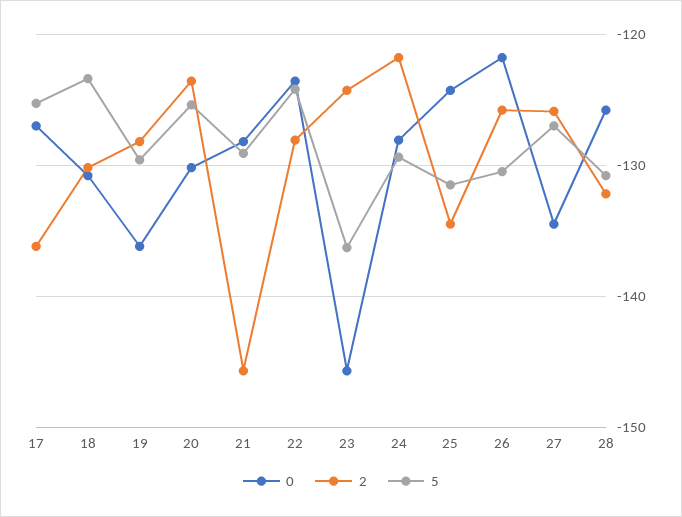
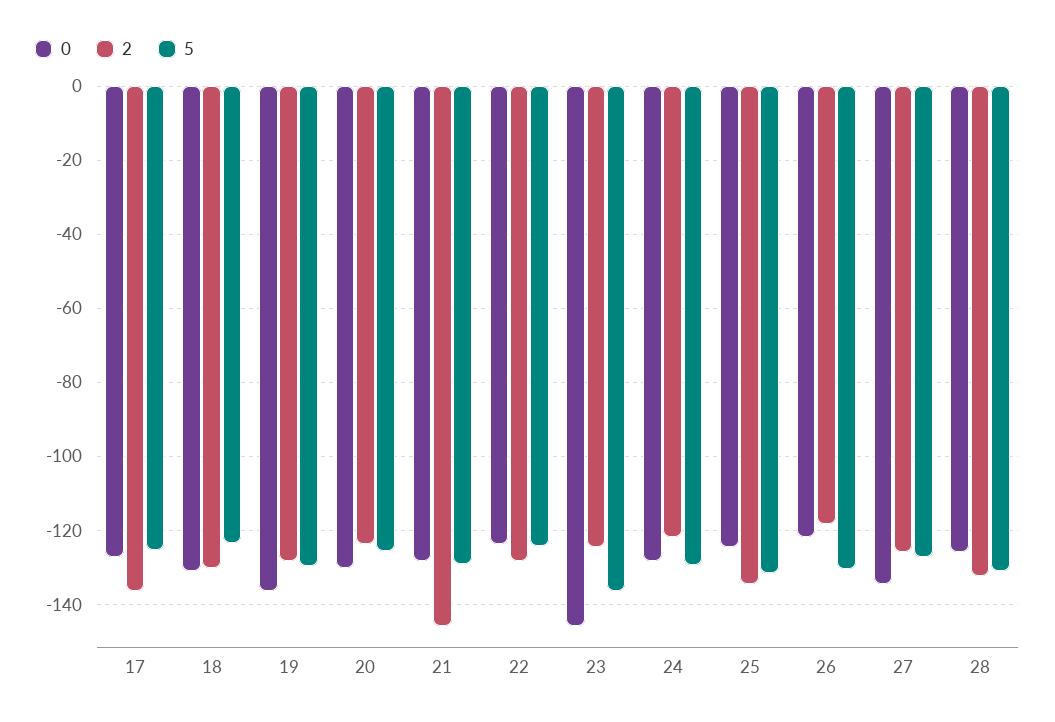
  {
    "0": {
      "17": -127,
      "18": -131,
      "19": -136,
      "20": -130,
      "21": -128,
      "22": -124,
      "23": -146,
      "24": -128,
      "25": -124,
      "26": -122,
      "27": -135,
      "28": -126
    },
    "2": {
      "17": -136,
      "18": -130,
      "19": -128,
      "20": -124,
      "21": -146,
      "22": -128,
      "23": -124,
      "24": -122,
      "25": -135,
-     "26": -126,
+     "26": -118,
      "27": -126,
      "28": -132
    },
    "5": {
      "17": -125,
      "18": -123,
      "19": -130,
      "20": -125,
      "21": -129,
      "22": -124,
      "23": -136,
      "24": -129,
      "25": -132,
      "26": -131,
      "27": -127,
      "28": -131
    }
  }

